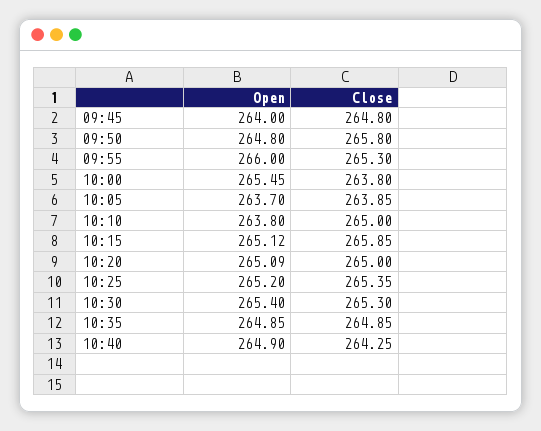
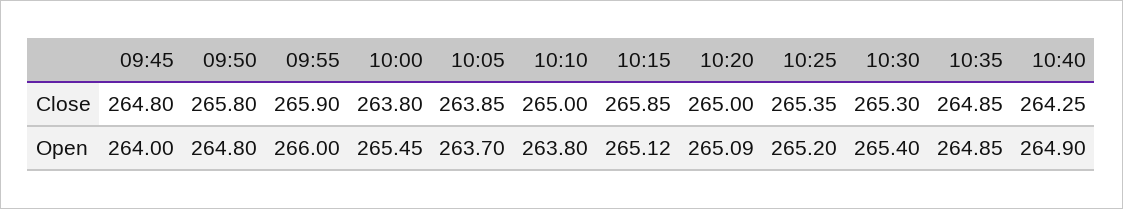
  {
    "Open": {
      "09:45": 264,
      "09:50": 264.8,
      "09:55": 266,
      "10:00": 265.45,
      "10:05": 263.7,
      "10:10": 263.8,
      "10:15": 265.12,
      "10:20": 265.09,
      "10:25": 265.2,
      "10:30": 265.4,
      "10:35": 264.85,
      "10:40": 264.9
    },
    "Close": {
      "09:45": 264.8,
      "09:50": 265.8,
-     "09:55": 265.3,
+     "09:55": 265.9,
      "10:00": 263.8,
      "10:05": 263.85,
      "10:10": 265,
      "10:15": 265.85,
      "10:20": 265,
      "10:25": 265.35,
      "10:30": 265.3,
      "10:35": 264.85,
      "10:40": 264.25
    }
  }

